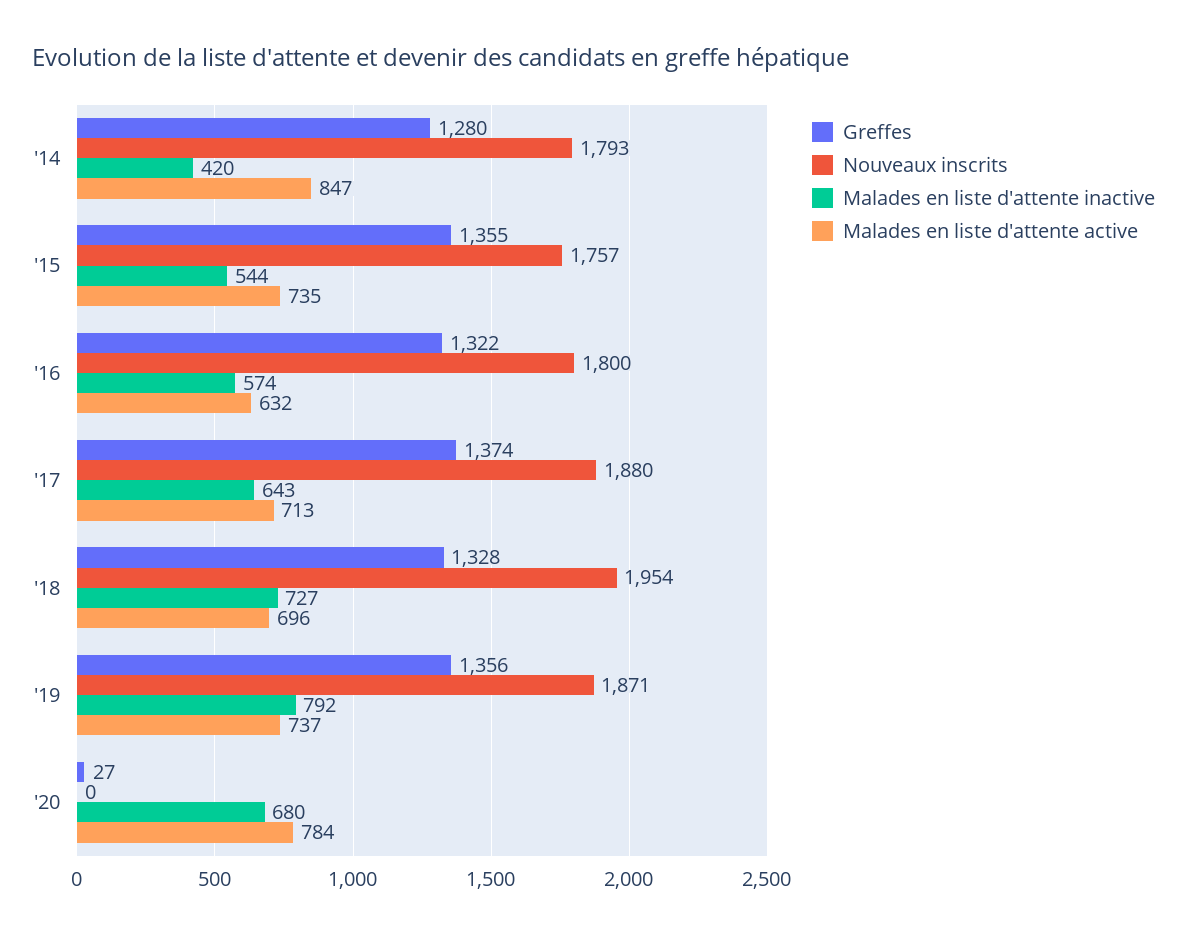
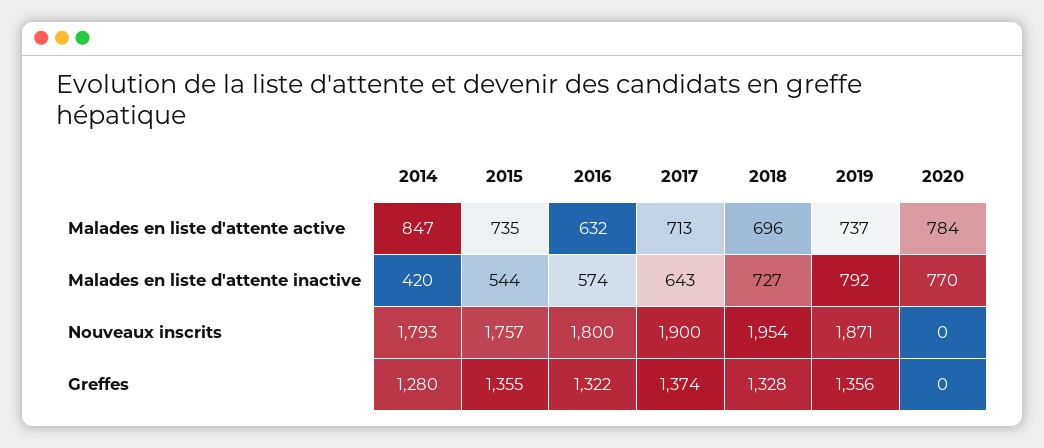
  {
    "Greffes": {
      "'14": 1280,
      "'15": 1355,
      "'16": 1322,
      "'17": 1374,
      "'18": 1328,
      "'19": 1356,
-     "'20": 27
+     "'20": 0
    },
    "Nouveaux inscrits": {
      "'14": 1793,
      "'15": 1757,
      "'16": 1800,
-     "'17": 1880,
+     "'17": 1900,
      "'18": 1954,
      "'19": 1871,
      "'20": 0
    },
    "Malades en liste d'attente inactive": {
      "'14": 420,
      "'15": 544,
      "'16": 574,
      "'17": 643,
      "'18": 727,
      "'19": 792,
-     "'20": 680
+     "'20": 770
    },
    "Malades en liste d'attente active": {
      "'14": 847,
      "'15": 735,
      "'16": 632,
      "'17": 713,
      "'18": 696,
      "'19": 737,
      "'20": 784
    }
  }

